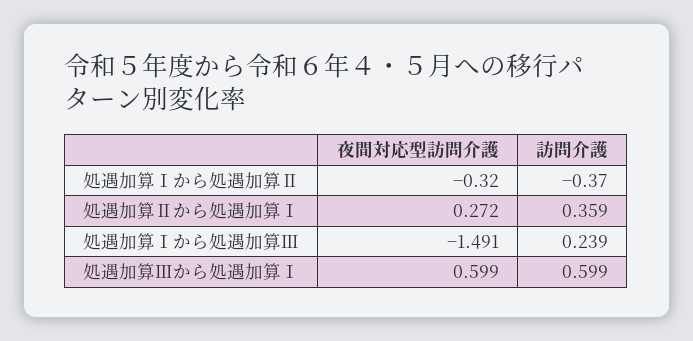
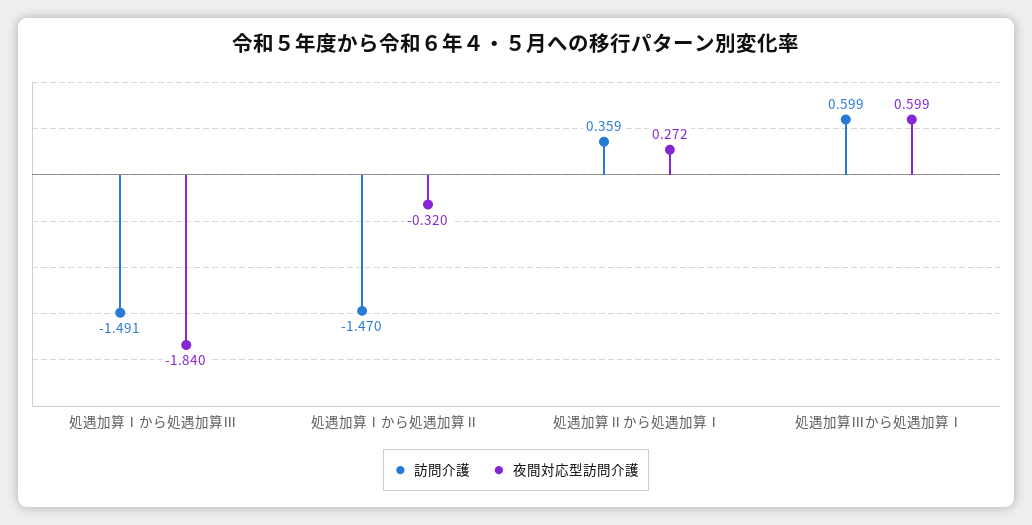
  {
    "夜間対応型訪問介護": {
      "処遇加算Ⅰから処遇加算Ⅱ": -0.32,
      "処遇加算Ⅱから処遇加算Ⅰ": 0.272,
-     "処遇加算Ⅰから処遇加算Ⅲ": -1.491,
+     "処遇加算Ⅰから処遇加算Ⅲ": -1.84,
      "処遇加算Ⅲから処遇加算Ⅰ": 0.599
    },
    "訪問介護": {
-     "処遇加算Ⅰから処遇加算Ⅱ": -0.37,
+     "処遇加算Ⅰから処遇加算Ⅱ": -1.47,
      "処遇加算Ⅱから処遇加算Ⅰ": 0.359,
-     "処遇加算Ⅰから処遇加算Ⅲ": 0.239,
+     "処遇加算Ⅰから処遇加算Ⅲ": -1.491,
      "処遇加算Ⅲから処遇加算Ⅰ": 0.599
    }
  }

